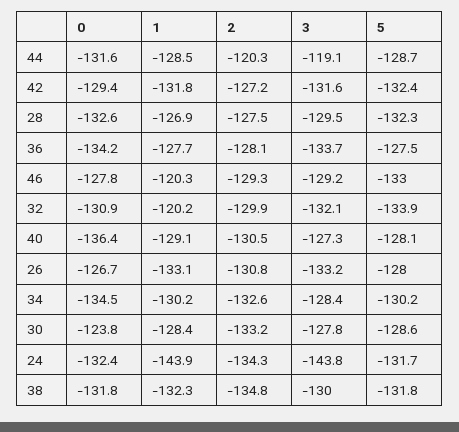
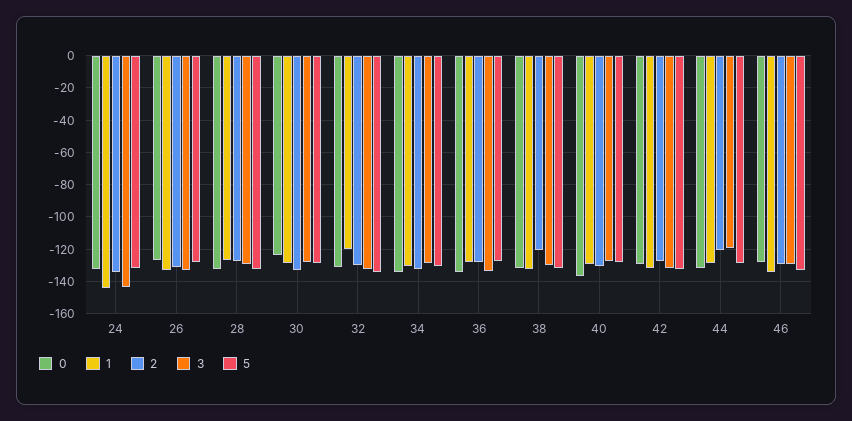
  {
    "0": {
      "44": -131.6,
      "42": -129.4,
      "28": -132.6,
      "36": -134.2,
      "46": -127.8,
      "32": -130.9,
      "40": -136.4,
      "26": -126.7,
      "34": -134.5,
      "30": -123.8,
      "24": -132.4,
      "38": -131.8
    },
    "1": {
      "44": -128.5,
      "42": -131.8,
      "28": -126.9,
      "36": -127.7,
-     "46": -120.3,
+     "46": -135,
      "32": -120.2,
      "40": -129.1,
      "26": -133.1,
      "34": -130.2,
      "30": -128.4,
      "24": -143.9,
      "38": -132.3
    },
    "2": {
      "44": -120.3,
      "42": -127.2,
      "28": -127.5,
      "36": -128.1,
      "46": -129.3,
      "32": -129.9,
      "40": -130.5,
      "26": -130.8,
      "34": -132.6,
      "30": -133.2,
      "24": -134.3,
-     "38": -134.8
+     "38": -120
    },
    "3": {
      "44": -119.1,
      "42": -131.6,
      "28": -129.5,
      "36": -133.7,
      "46": -129.2,
      "32": -132.1,
      "40": -127.3,
      "26": -133.2,
      "34": -128.4,
      "30": -127.8,
      "24": -143.8,
      "38": -130
    },
    "5": {
      "44": -128.7,
      "42": -132.4,
      "28": -132.3,
      "36": -127.5,
      "46": -133,
      "32": -133.9,
      "40": -128.1,
      "26": -128,
      "34": -130.2,
      "30": -128.6,
      "24": -131.7,
      "38": -131.8
    }
  }

